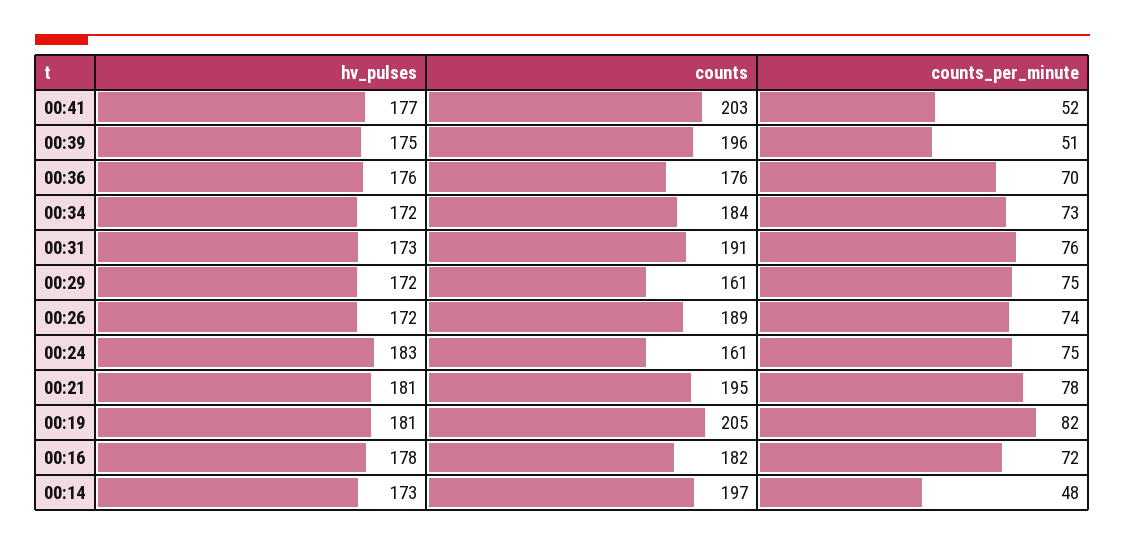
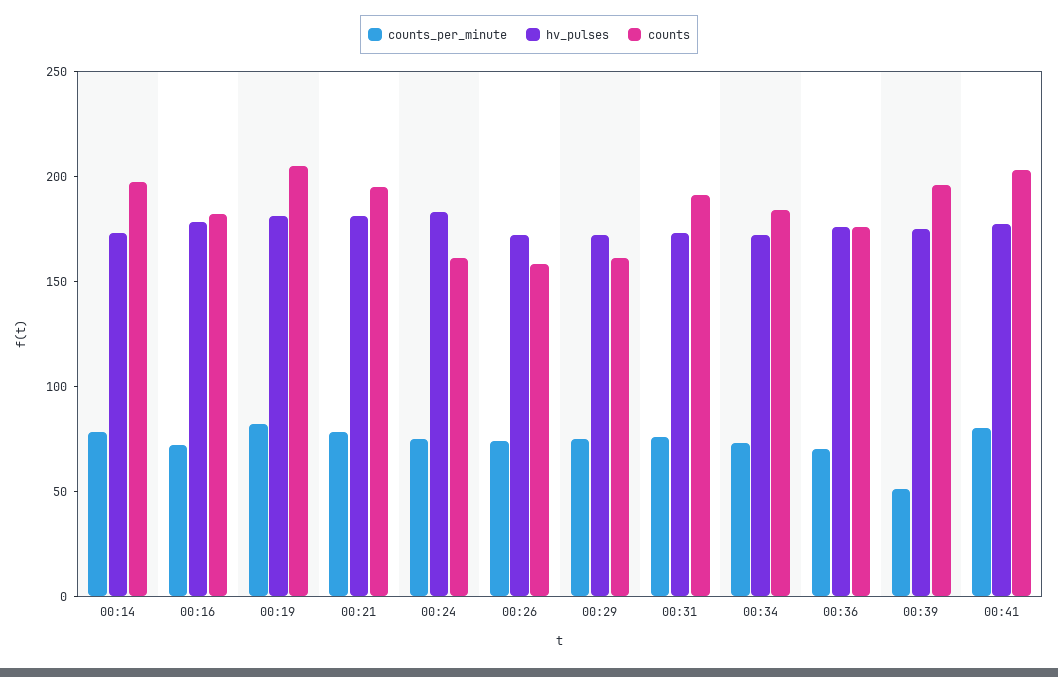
  {
    "hv_pulses": {
      "00:41": 177,
      "00:39": 175,
      "00:36": 176,
      "00:34": 172,
      "00:31": 173,
      "00:29": 172,
      "00:26": 172,
      "00:24": 183,
      "00:21": 181,
      "00:19": 181,
      "00:16": 178,
      "00:14": 173
    },
    "counts": {
      "00:41": 203,
      "00:39": 196,
      "00:36": 176,
      "00:34": 184,
      "00:31": 191,
      "00:29": 161,
-     "00:26": 189,
+     "00:26": 160,
      "00:24": 161,
      "00:21": 195,
      "00:19": 205,
      "00:16": 182,
      "00:14": 197
    },
    "counts_per_minute": {
-     "00:41": 52,
+     "00:41": 80,
      "00:39": 51,
      "00:36": 70,
      "00:34": 73,
      "00:31": 76,
      "00:29": 75,
      "00:26": 74,
      "00:24": 75,
      "00:21": 78,
      "00:19": 82,
      "00:16": 72,
-     "00:14": 48
+     "00:14": 80
    }
  }

